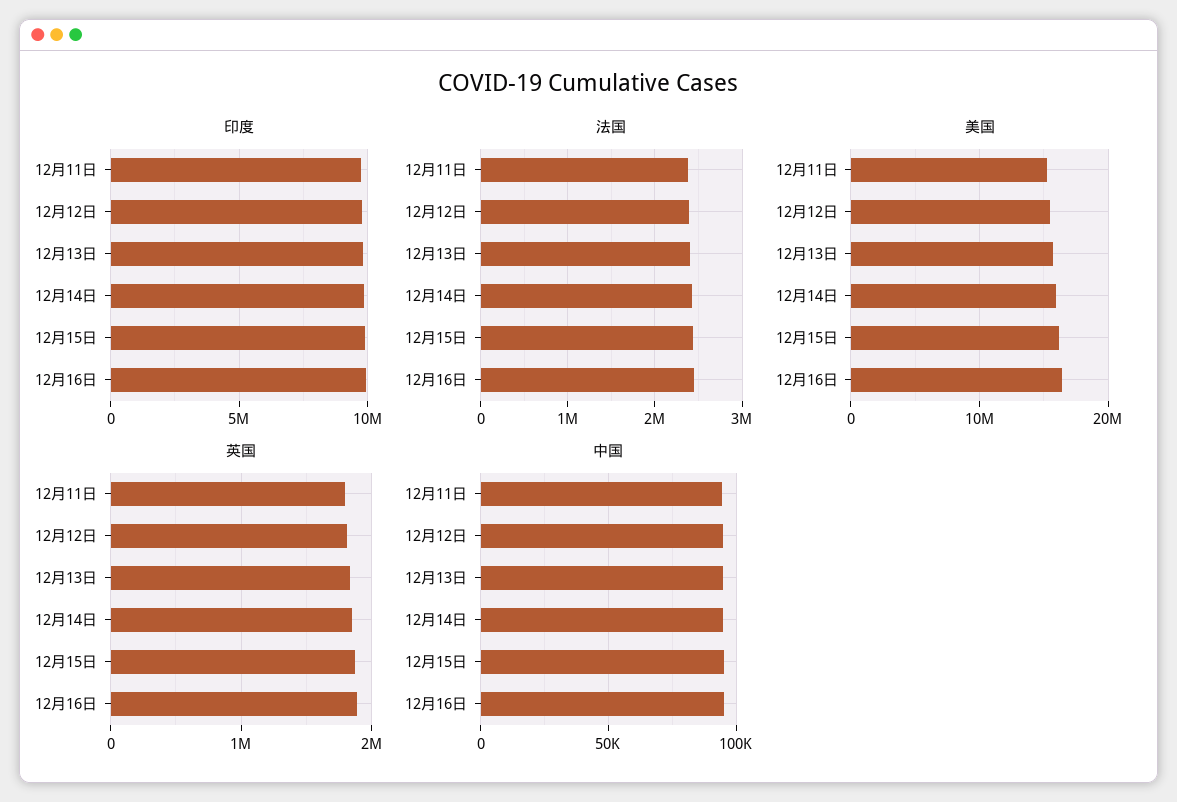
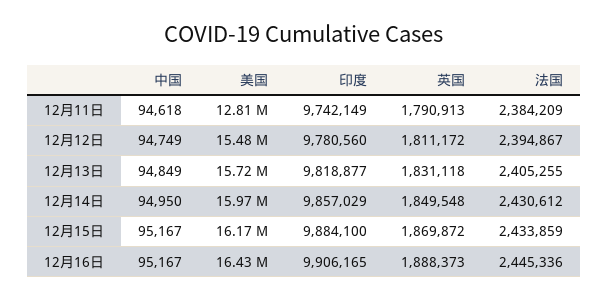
  {
    "印度": {
      "12月11日": 9742149,
      "12月12日": 9780560,
      "12月13日": 9818877,
      "12月14日": 9857029,
      "12月15日": 9884100,
      "12月16日": 9906165
    },
    "法国": {
      "12月11日": 2384209,
      "12月12日": 2394867,
      "12月13日": 2405255,
      "12月14日": 2430612,
      "12月15日": 2433859,
      "12月16日": 2445336
    },
    "美国": {
-     "12月11日": 15000000,
+     "12月11日": 12810000,
      "12月12日": 15480000,
      "12月13日": 15720000,
      "12月14日": 15970000,
      "12月15日": 16170000,
      "12月16日": 16430000
    },
    "英国": {
      "12月11日": 1790913,
      "12月12日": 1811172,
      "12月13日": 1831118,
      "12月14日": 1849548,
      "12月15日": 1869872,
      "12月16日": 1888373
    },
    "中国": {
      "12月11日": 94618,
      "12月12日": 94749,
      "12月13日": 94849,
      "12月14日": 94950,
      "12月15日": 95167,
      "12月16日": 95167
    }
  }

